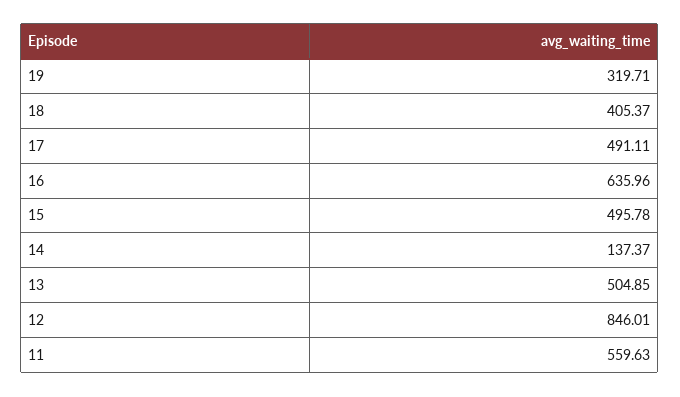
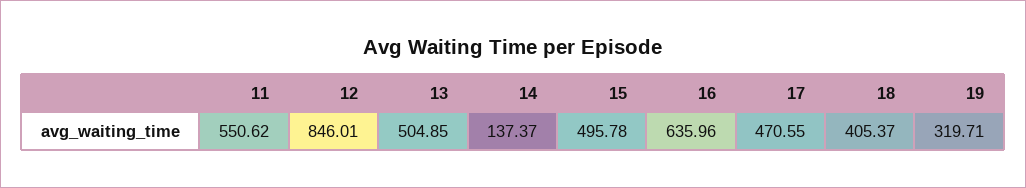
  {
    "19": 319.71,
    "18": 405.37,
-   "17": 491.11,
+   "17": 470.55,
    "16": 635.96,
    "15": 495.78,
    "14": 137.37,
    "13": 504.85,
    "12": 846.01,
-   "11": 559.63
+   "11": 550.62
  }

